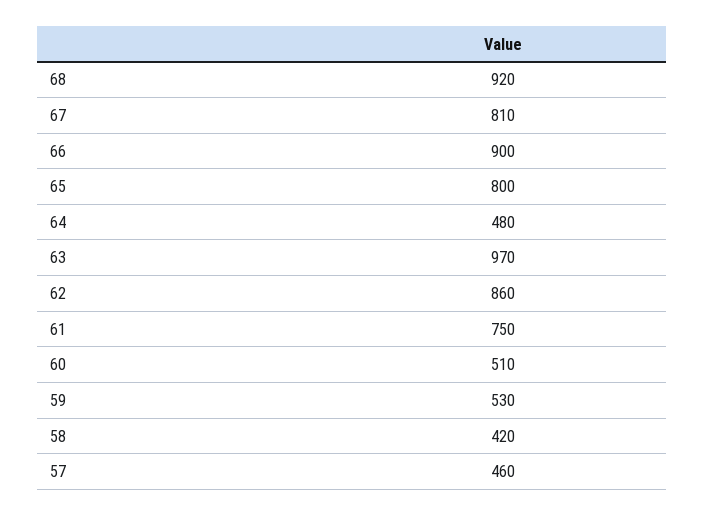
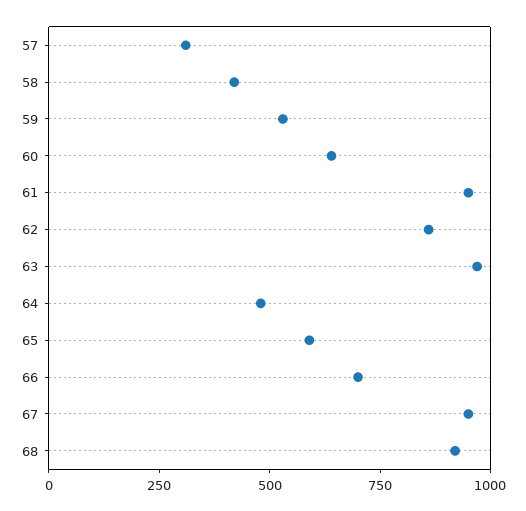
  {
    "68": 920,
-   "67": 810,
+   "67": 950,
-   "66": 900,
+   "66": 700,
-   "65": 800,
+   "65": 600,
    "64": 480,
    "63": 970,
    "62": 860,
-   "61": 750,
+   "61": 950,
-   "60": 510,
+   "60": 650,
    "59": 530,
    "58": 420,
-   "57": 460
+   "57": 300
  }

